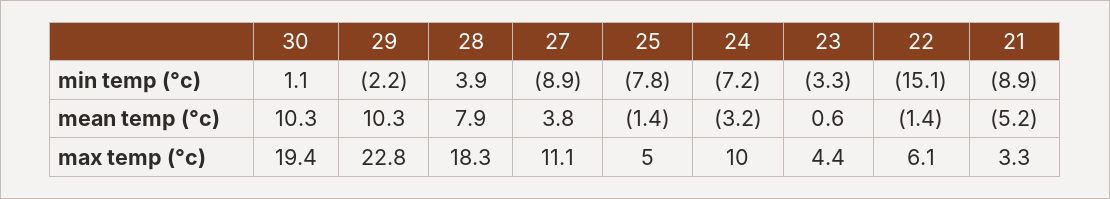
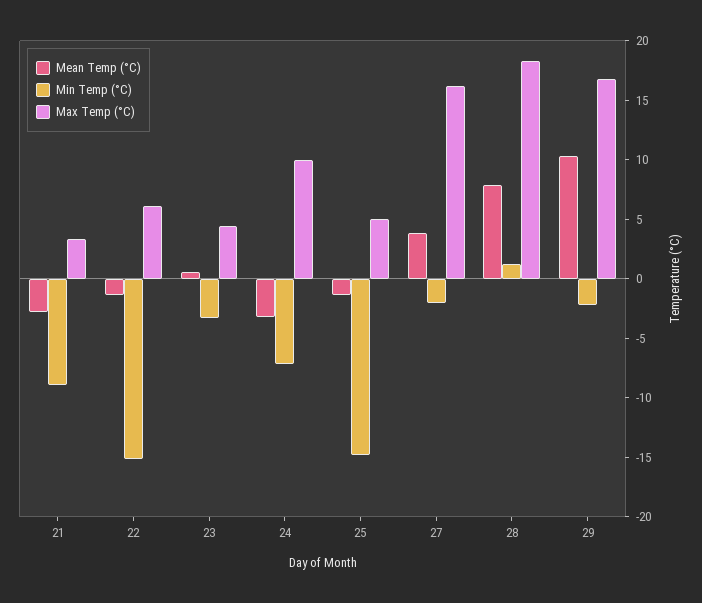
  {
    "min temp (°c)": {
-     "30": 1.1,
      "29": -2.2,
-     "28": 3.9,
+     "28": 1,
-     "27": -8.9,
+     "27": -2,
-     "25": -7.8,
+     "25": -15,
      "24": -7.2,
      "23": -3.3,
      "22": -15.1,
      "21": -8.9
    },
    "mean temp (°c)": {
-     "30": 10.3,
      "29": 10.3,
      "28": 7.9,
      "27": 3.8,
      "25": -1.4,
      "24": -3.2,
      "23": 0.6,
      "22": -1.4,
-     "21": -5.2
+     "21": -3
    },
    "max temp (°c)": {
-     "30": 19.4,
-     "29": 22.8,
+     "29": 17,
      "28": 18.3,
-     "27": 11.1,
+     "27": 16,
      "25": 5,
      "24": 10,
      "23": 4.4,
      "22": 6.1,
      "21": 3.3
    }
  }

